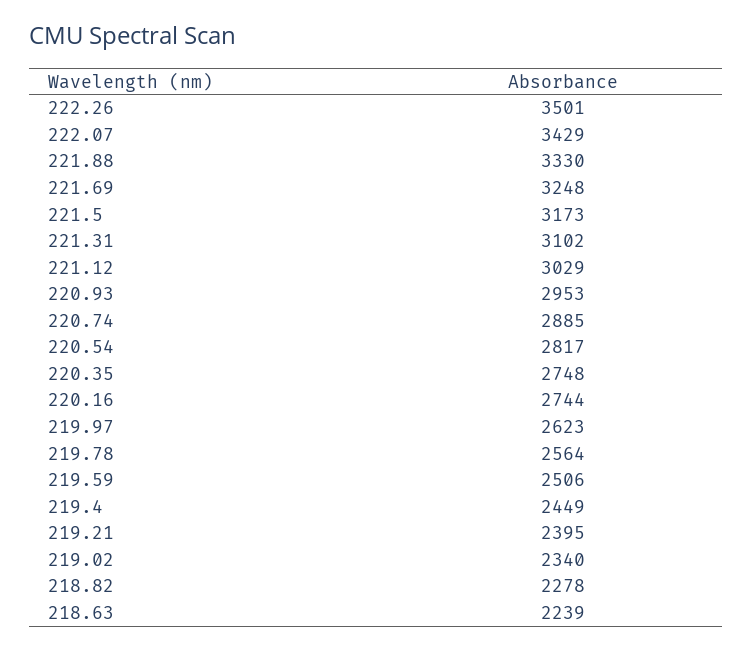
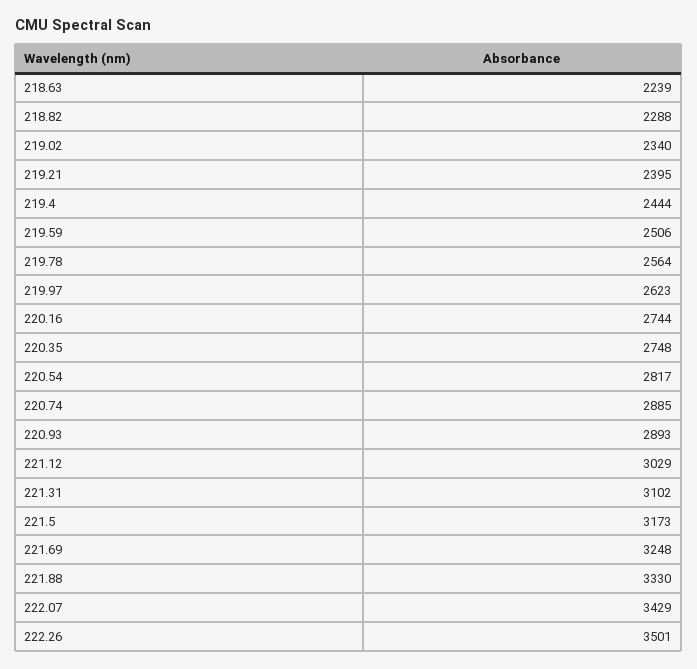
  {
    "222.26": 3501,
    "222.07": 3429,
    "221.88": 3330,
    "221.69": 3248,
    "221.5": 3173,
    "221.31": 3102,
    "221.12": 3029,
-   "220.93": 2953,
+   "220.93": 2893,
    "220.74": 2885,
    "220.54": 2817,
    "220.35": 2748,
    "220.16": 2744,
    "219.97": 2623,
    "219.78": 2564,
    "219.59": 2506,
-   "219.4": 2449,
+   "219.4": 2444,
    "219.21": 2395,
    "219.02": 2340,
-   "218.82": 2278,
+   "218.82": 2288,
    "218.63": 2239
  }

